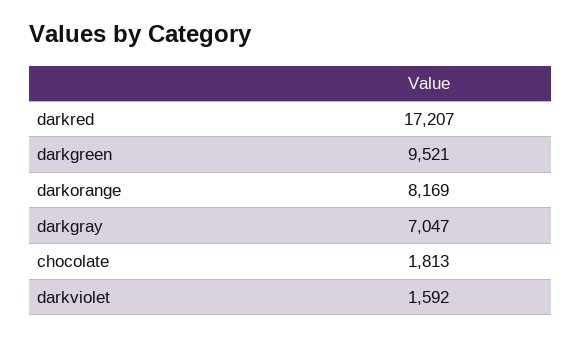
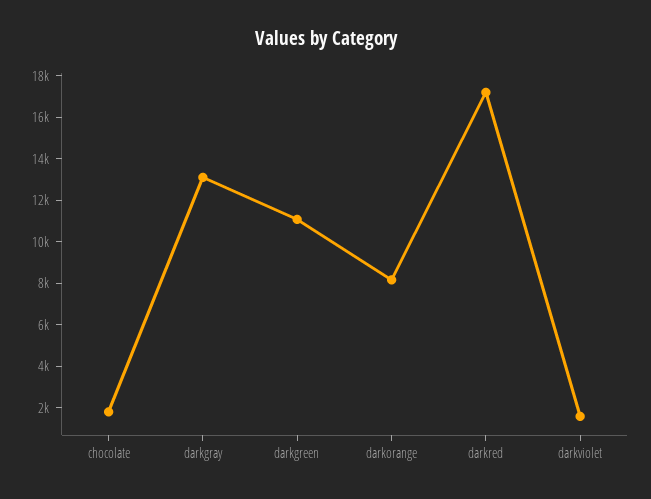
  {
    "darkred": 17207,
-   "darkgreen": 9521,
+   "darkgreen": 11000,
    "darkorange": 8169,
-   "darkgray": 7047,
+   "darkgray": 13000,
    "chocolate": 1813,
    "darkviolet": 1592
  }

